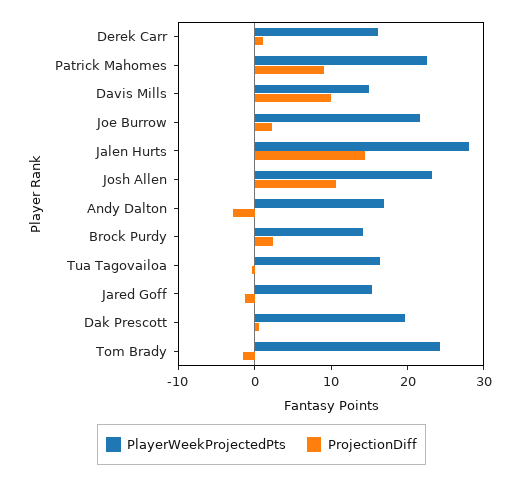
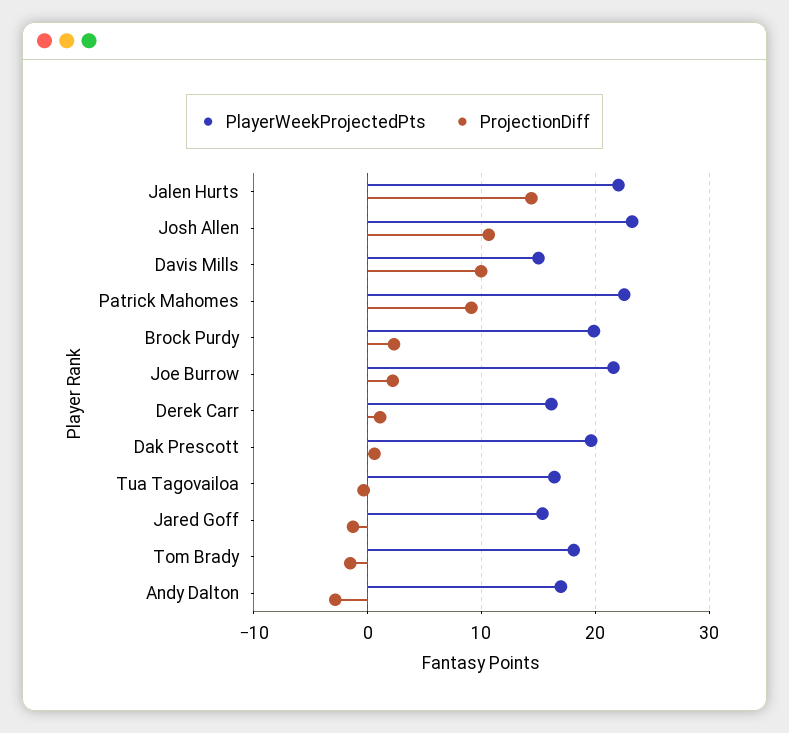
  {
    "PlayerWeekProjectedPts": {
      "Derek Carr": 16,
      "Patrick Mahomes": 23,
      "Davis Mills": 15,
      "Joe Burrow": 22,
-     "Jalen Hurts": 28,
+     "Jalen Hurts": 22,
      "Josh Allen": 23,
      "Andy Dalton": 17,
-     "Brock Purdy": 14,
+     "Brock Purdy": 20,
      "Tua Tagovailoa": 16,
      "Jared Goff": 15,
      "Dak Prescott": 20,
-     "Tom Brady": 24
+     "Tom Brady": 18
    },
    "ProjectionDiff": {
      "Derek Carr": 1,
      "Patrick Mahomes": 9,
      "Davis Mills": 10,
      "Joe Burrow": 2,
      "Jalen Hurts": 14,
      "Josh Allen": 11,
      "Andy Dalton": -3,
      "Brock Purdy": 2,
      "Tua Tagovailoa": 0,
      "Jared Goff": -1,
      "Dak Prescott": 1,
      "Tom Brady": -2
    }
  }

